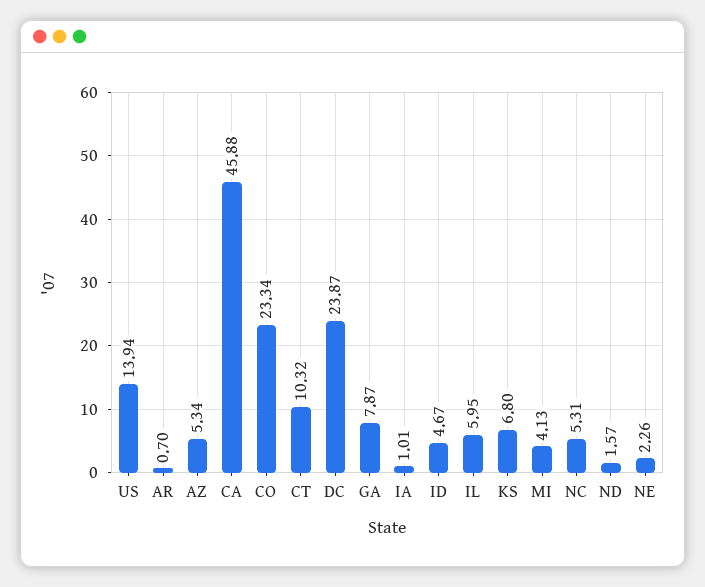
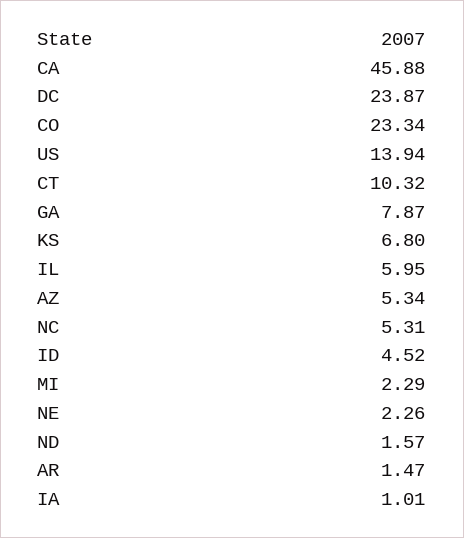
  {
    "US": 13.94,
-   "AR": 0.7,
+   "AR": 1.47,
    "AZ": 5.34,
    "CA": 45.88,
    "CO": 23.34,
    "CT": 10.32,
    "DC": 23.87,
    "GA": 7.87,
    "IA": 1.01,
-   "ID": 4.67,
+   "ID": 4.52,
    "IL": 5.95,
    "KS": 6.8,
-   "MI": 4.13,
+   "MI": 2.29,
    "NC": 5.31,
    "ND": 1.57,
    "NE": 2.26
  }

